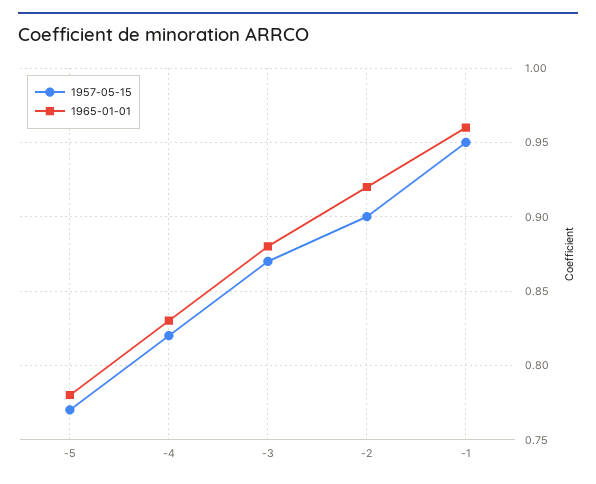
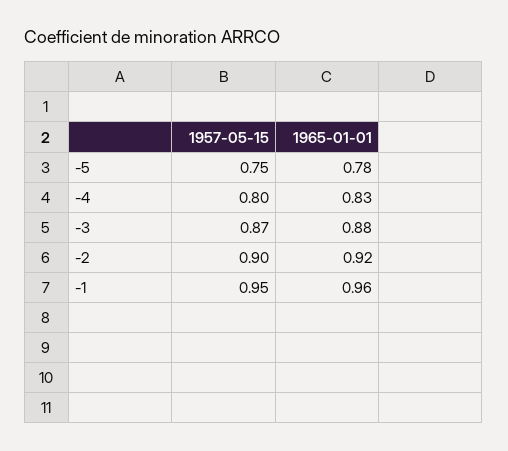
  {
    "1957-05-15": {
-     "-5": 0.77,
+     "-5": 0.75,
-     "-4": 0.82,
+     "-4": 0.8,
      "-3": 0.87,
      "-2": 0.9,
      "-1": 0.95
    },
    "1965-01-01": {
      "-5": 0.78,
      "-4": 0.83,
      "-3": 0.88,
      "-2": 0.92,
      "-1": 0.96
    }
  }

